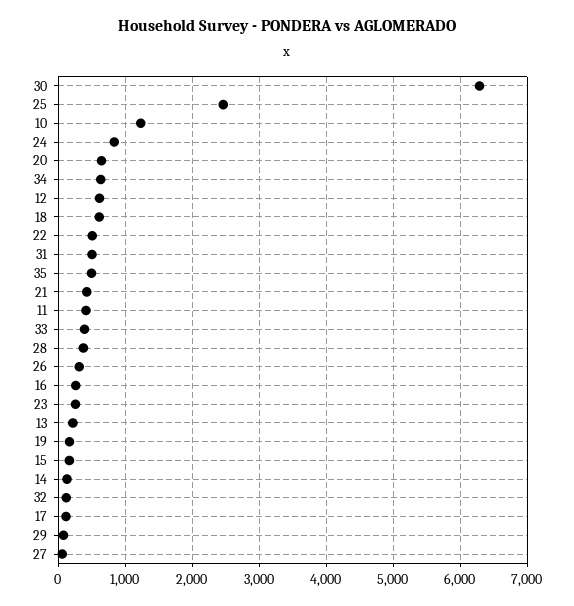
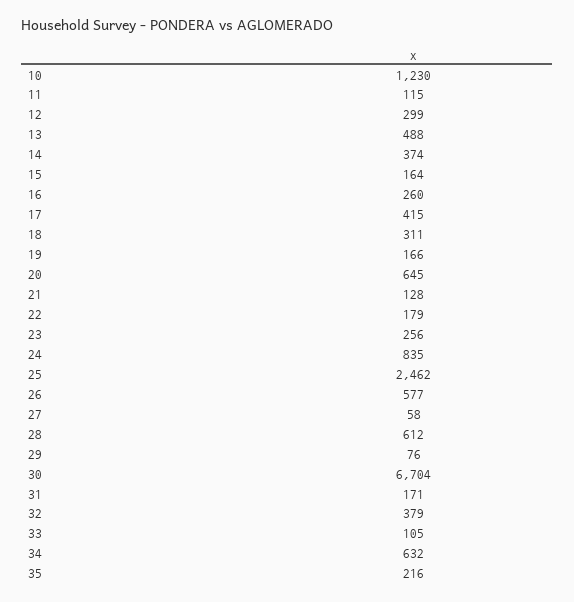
  {
-   "30": 6300,
+   "30": 6704,
    "25": 2462,
    "10": 1230,
    "24": 835,
    "20": 645,
    "34": 632,
-   "12": 600,
+   "12": 299,
-   "18": 600,
+   "18": 311,
-   "22": 500,
+   "22": 179,
-   "31": 500,
+   "31": 171,
-   "35": 500,
+   "35": 216,
-   "21": 400,
+   "21": 128,
-   "11": 400,
+   "11": 115,
-   "33": 400,
+   "33": 105,
-   "28": 400,
+   "28": 612,
-   "26": 300,
+   "26": 577,
    "16": 260,
    "23": 256,
-   "13": 200,
+   "13": 488,
    "19": 166,
    "15": 164,
-   "14": 100,
+   "14": 374,
-   "32": 100,
+   "32": 379,
-   "17": 100,
+   "17": 415,
    "29": 76,
    "27": 58
  }

